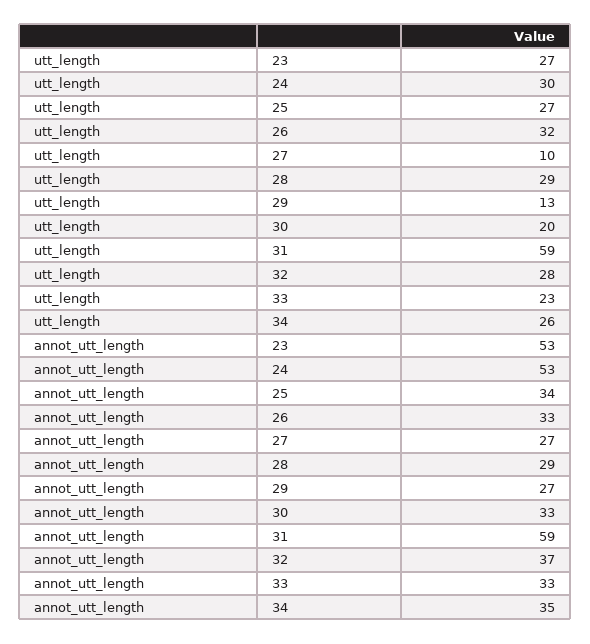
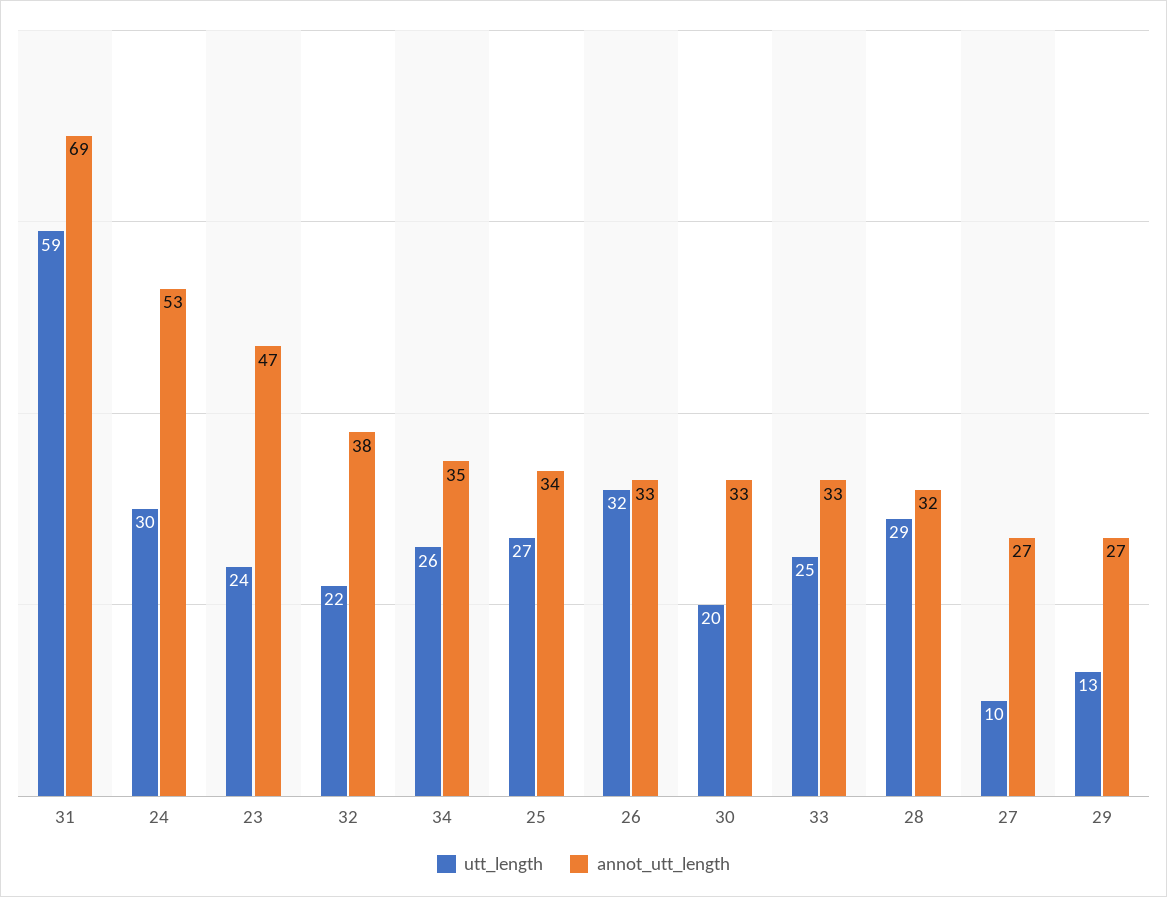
  {
    "utt_length": {
-     "23": 27,
+     "23": 24,
      "24": 30,
      "25": 27,
      "26": 32,
      "27": 10,
      "28": 29,
      "29": 13,
      "30": 20,
      "31": 59,
-     "32": 28,
+     "32": 22,
-     "33": 23,
+     "33": 25,
      "34": 26
    },
    "annot_utt_length": {
-     "23": 53,
+     "23": 47,
      "24": 53,
      "25": 34,
      "26": 33,
      "27": 27,
-     "28": 29,
+     "28": 32,
      "29": 27,
      "30": 33,
-     "31": 59,
+     "31": 69,
-     "32": 37,
+     "32": 38,
      "33": 33,
      "34": 35
    }
  }

